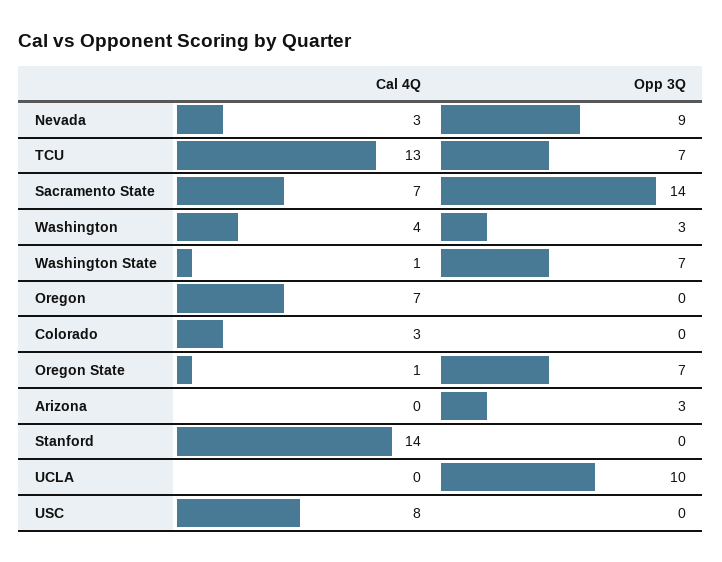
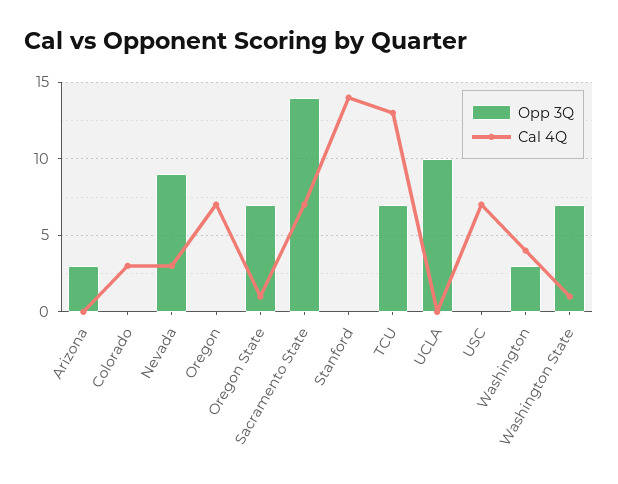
  {
    "Cal 4Q": {
      "Nevada": 3,
      "TCU": 13,
      "Sacramento State": 7,
      "Washington": 4,
      "Washington State": 1,
      "Oregon": 7,
      "Colorado": 3,
      "Oregon State": 1,
      "Arizona": 0,
      "Stanford": 14,
      "UCLA": 0,
-     "USC": 8
+     "USC": 7
    },
    "Opp 3Q": {
      "Nevada": 9,
      "TCU": 7,
      "Sacramento State": 14,
      "Washington": 3,
      "Washington State": 7,
      "Oregon": 0,
      "Colorado": 0,
      "Oregon State": 7,
      "Arizona": 3,
      "Stanford": 0,
      "UCLA": 10,
      "USC": 0
    }
  }

